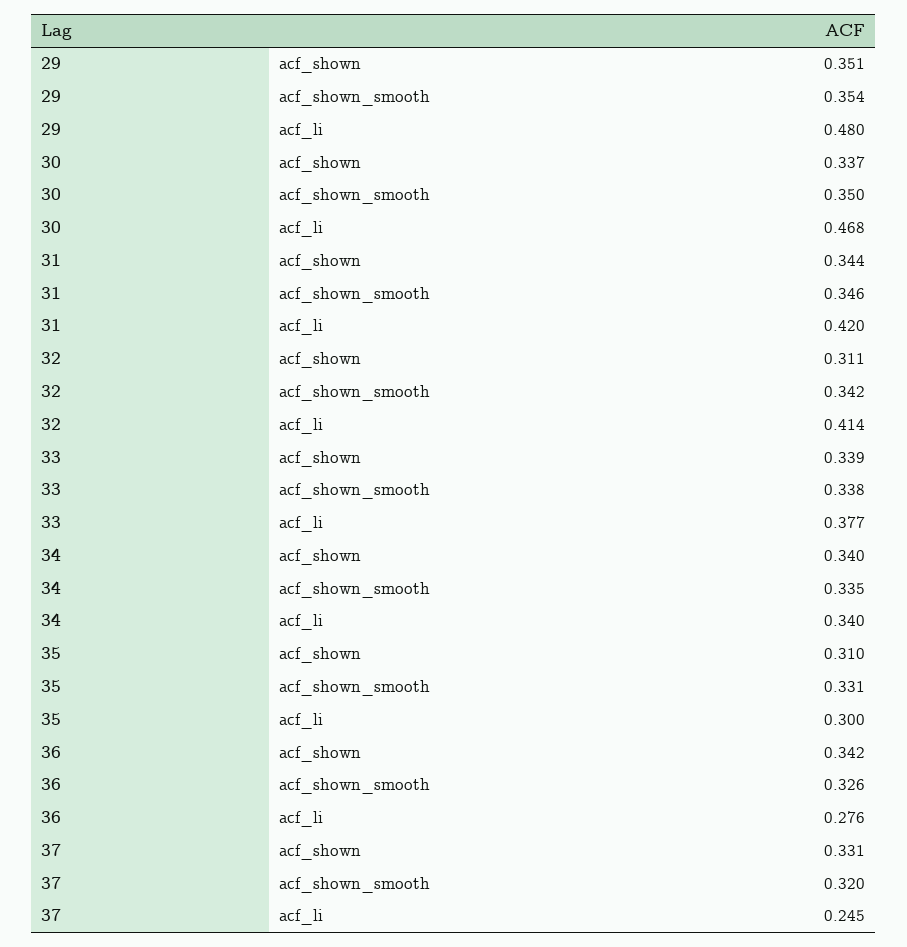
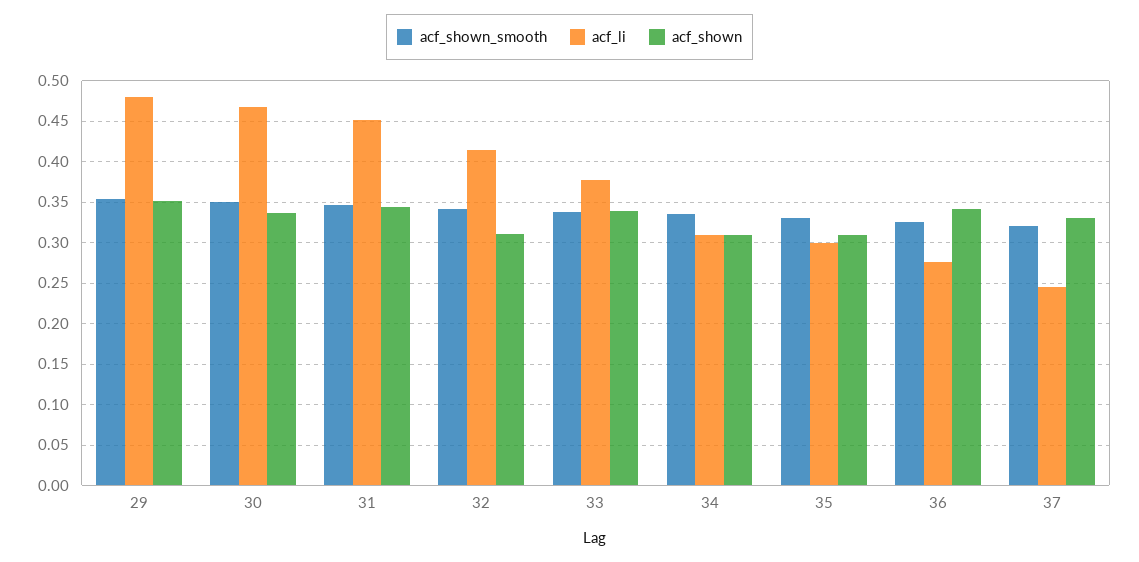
  {
    "acf_shown": {
      "29": 0.351,
      "30": 0.337,
      "31": 0.344,
      "32": 0.311,
      "33": 0.339,
-     "34": 0.34,
+     "34": 0.31,
      "35": 0.31,
      "36": 0.342,
      "37": 0.331
    },
    "acf_shown_smooth": {
      "29": 0.354,
      "30": 0.35,
      "31": 0.346,
      "32": 0.342,
      "33": 0.338,
      "34": 0.335,
      "35": 0.331,
      "36": 0.326,
      "37": 0.32
    },
    "acf_li": {
      "29": 0.48,
      "30": 0.468,
-     "31": 0.42,
+     "31": 0.45,
      "32": 0.414,
      "33": 0.377,
-     "34": 0.34,
+     "34": 0.31,
      "35": 0.3,
      "36": 0.276,
      "37": 0.245
    }
  }

